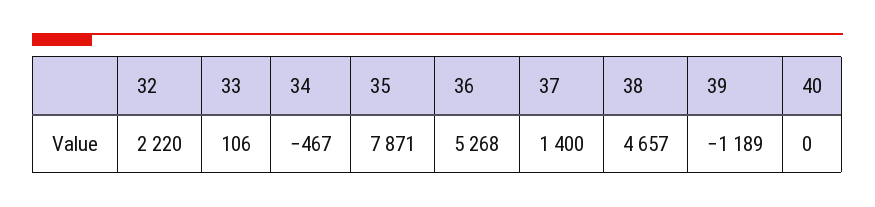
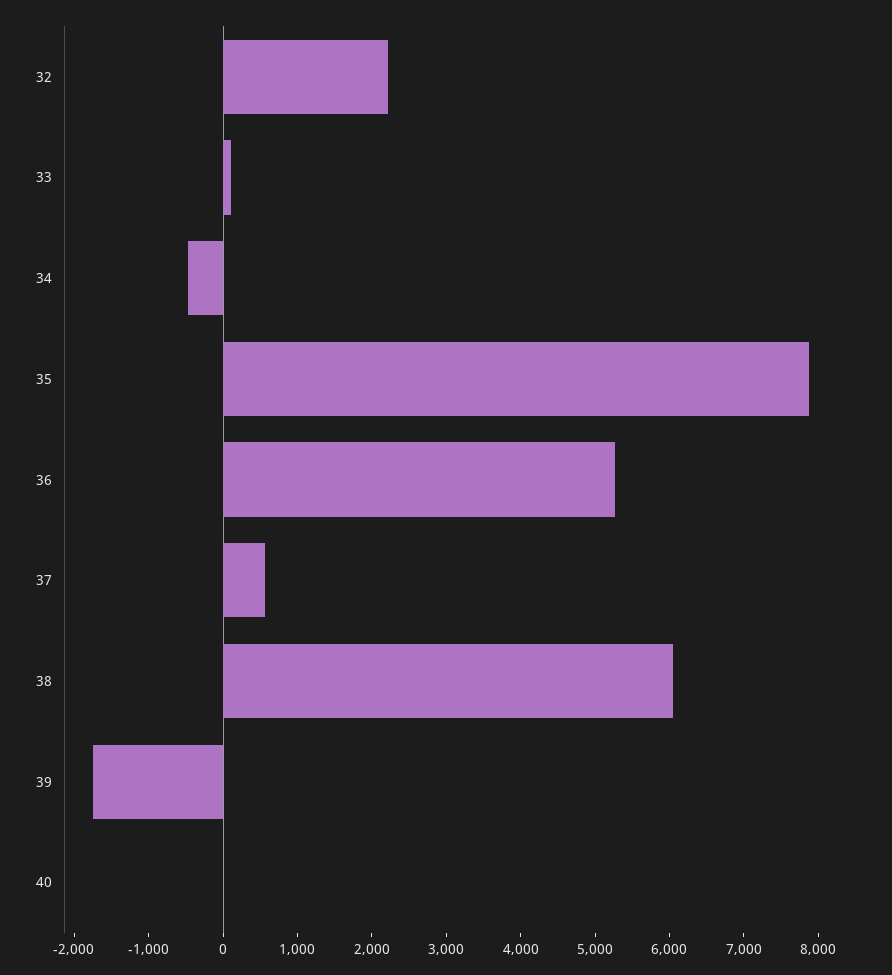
  {
    "32": 2220,
    "33": 106,
    "34": -467,
    "35": 7871,
    "36": 5268,
-   "37": 1400,
+   "37": 600,
-   "38": 4657,
+   "38": 6000,
-   "39": -1189,
+   "39": -1800,
    "40": 0
  }

